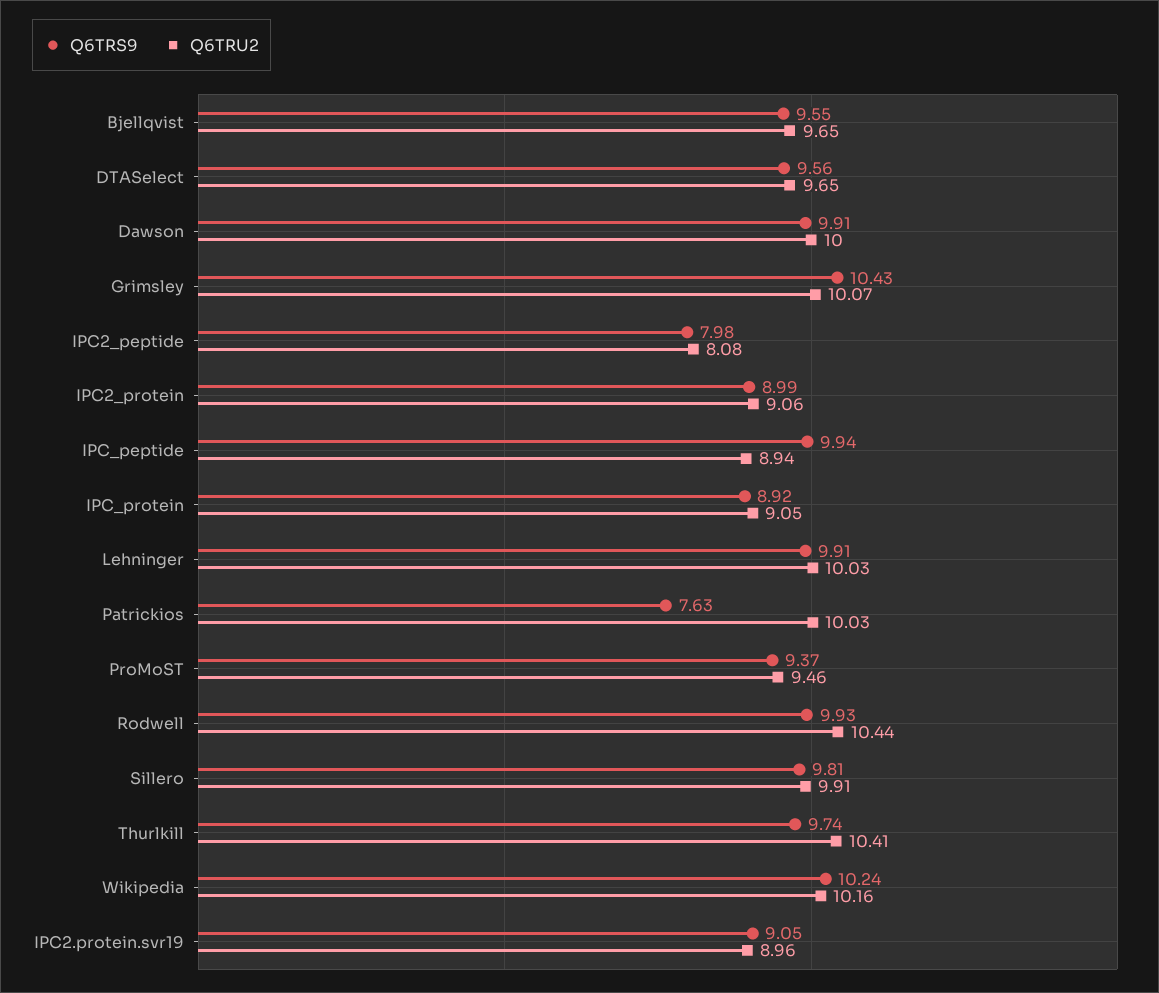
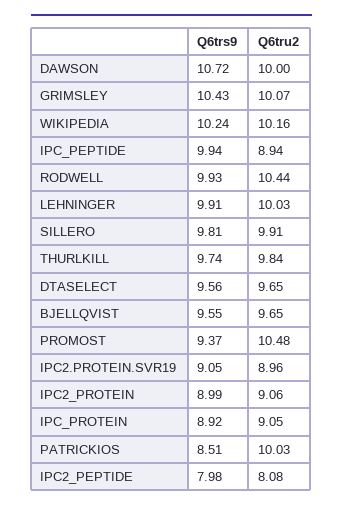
  {
    "Q6TRS9": {
      "Bjellqvist": 9.55,
      "DTASelect": 9.56,
-     "Dawson": 9.91,
+     "Dawson": 10.72,
      "Grimsley": 10.43,
      "IPC2_peptide": 7.98,
      "IPC2_protein": 8.99,
      "IPC_peptide": 9.94,
      "IPC_protein": 8.92,
      "Lehninger": 9.91,
-     "Patrickios": 7.63,
+     "Patrickios": 8.51,
      "ProMoST": 9.37,
      "Rodwell": 9.93,
      "Sillero": 9.81,
      "Thurlkill": 9.74,
      "Wikipedia": 10.24,
      "IPC2.protein.svr19": 9.05
    },
    "Q6TRU2": {
      "Bjellqvist": 9.65,
      "DTASelect": 9.65,
      "Dawson": 10,
      "Grimsley": 10.07,
      "IPC2_peptide": 8.08,
      "IPC2_protein": 9.06,
      "IPC_peptide": 8.94,
      "IPC_protein": 9.05,
      "Lehninger": 10.03,
      "Patrickios": 10.03,
-     "ProMoST": 9.46,
+     "ProMoST": 10.48,
      "Rodwell": 10.44,
      "Sillero": 9.91,
-     "Thurlkill": 10.41,
+     "Thurlkill": 9.84,
      "Wikipedia": 10.16,
      "IPC2.protein.svr19": 8.96
    }
  }

